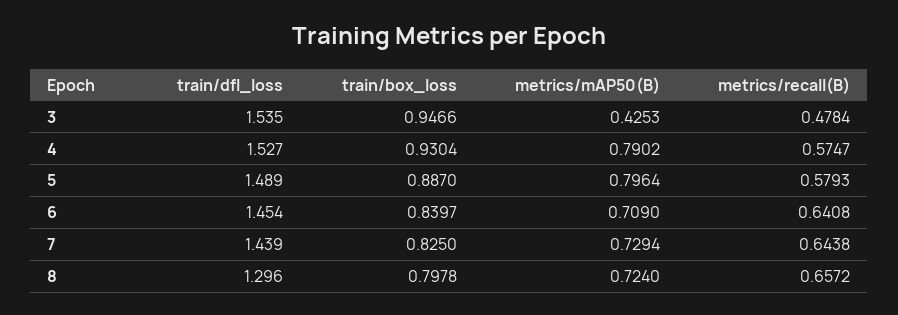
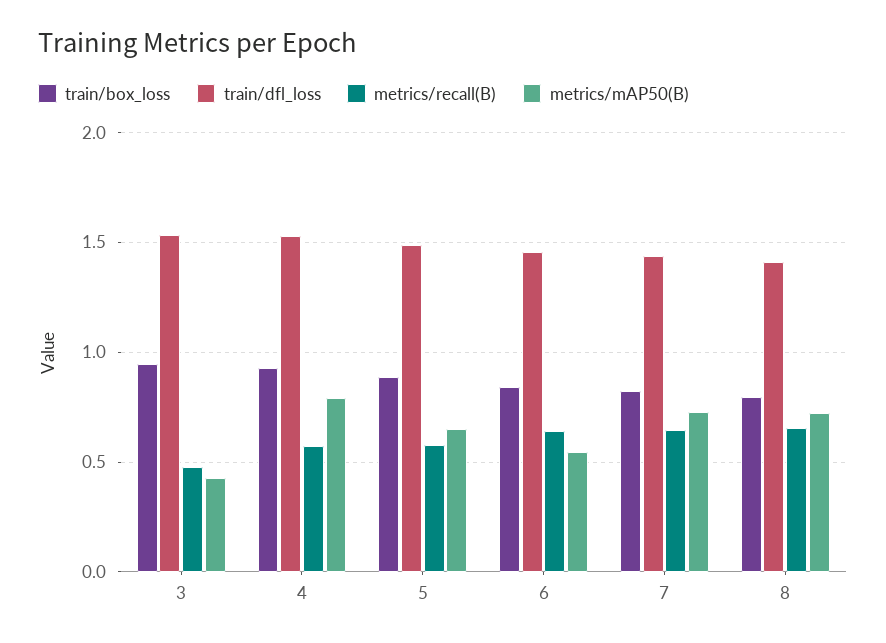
  {
    "train/dfl_loss": {
      "3": 1.535,
      "4": 1.527,
      "5": 1.489,
      "6": 1.454,
      "7": 1.439,
-     "8": 1.296
+     "8": 1.4
    },
    "train/box_loss": {
      "3": 0.9466,
      "4": 0.9304,
      "5": 0.887,
      "6": 0.8397,
      "7": 0.825,
      "8": 0.7978
    },
    "metrics/mAP50(B)": {
      "3": 0.4253,
      "4": 0.7902,
-     "5": 0.7964,
+     "5": 0.65,
-     "6": 0.709,
+     "6": 0.55,
      "7": 0.7294,
      "8": 0.724
    },
    "metrics/recall(B)": {
      "3": 0.4784,
      "4": 0.5747,
      "5": 0.5793,
      "6": 0.6408,
      "7": 0.6438,
      "8": 0.6572
    }
  }

